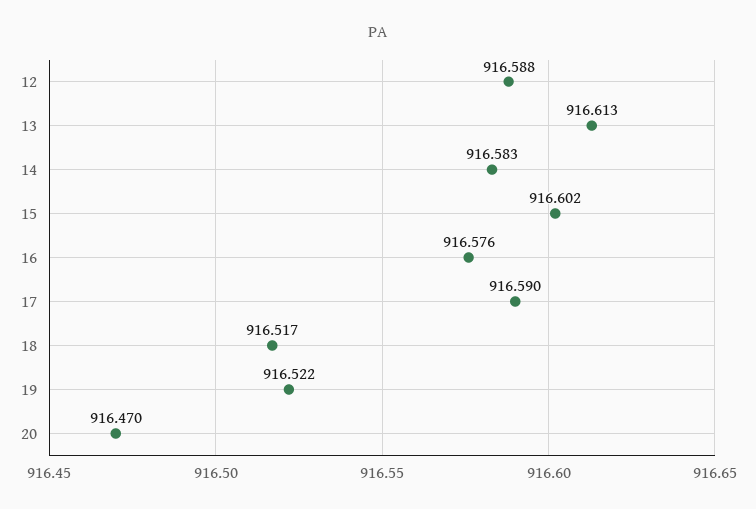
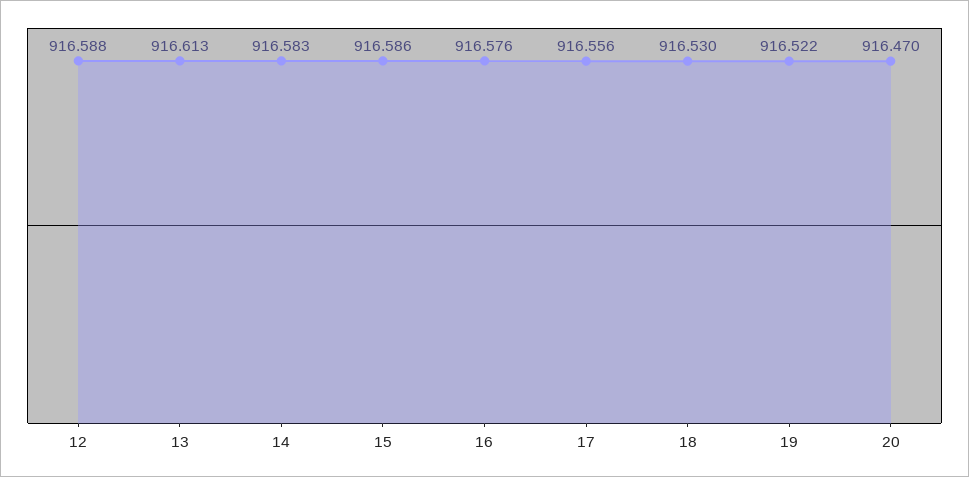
  {
    "12": 916.588,
    "13": 916.613,
    "14": 916.583,
-   "15": 916.602,
+   "15": 916.586,
    "16": 916.576,
-   "17": 916.59,
+   "17": 916.556,
-   "18": 916.517,
+   "18": 916.53,
    "19": 916.522,
    "20": 916.47
  }

